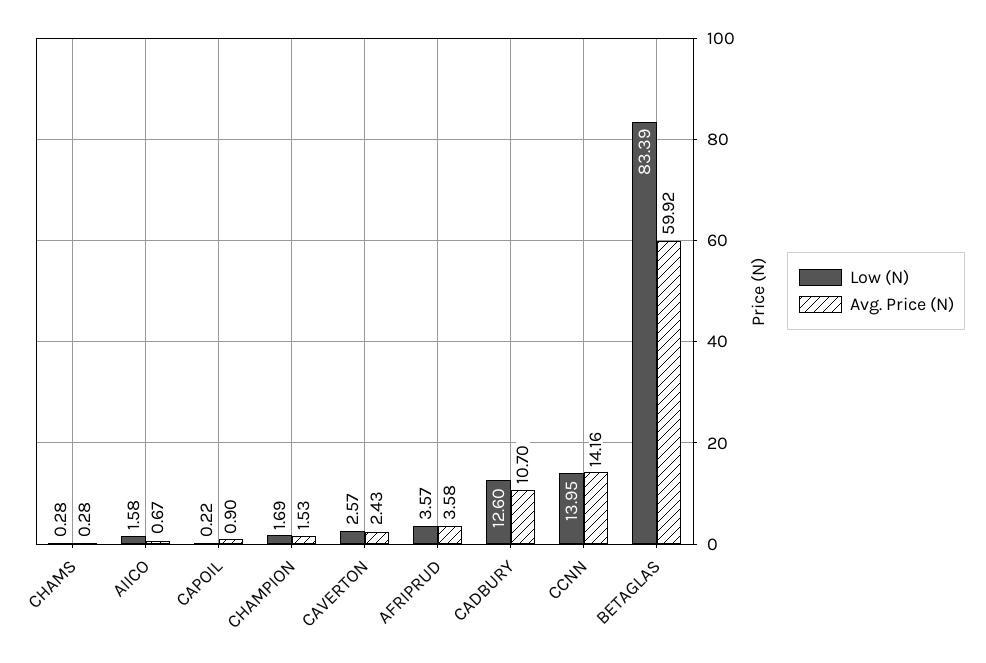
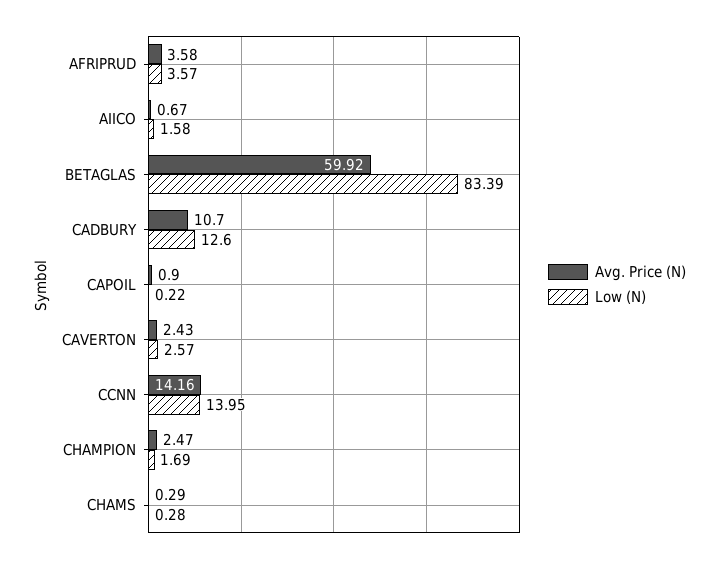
  {
    "Low (N)": {
      "CHAMS": 0.28,
      "AIICO": 1.58,
      "CAPOIL": 0.22,
      "CHAMPION": 1.69,
      "CAVERTON": 2.57,
      "AFRIPRUD": 3.57,
      "CADBURY": 12.6,
      "CCNN": 13.95,
      "BETAGLAS": 83.39
    },
    "Avg. Price (N)": {
-     "CHAMS": 0.28,
+     "CHAMS": 0.29,
      "AIICO": 0.67,
      "CAPOIL": 0.9,
-     "CHAMPION": 1.53,
+     "CHAMPION": 2.47,
      "CAVERTON": 2.43,
      "AFRIPRUD": 3.58,
      "CADBURY": 10.7,
      "CCNN": 14.16,
      "BETAGLAS": 59.92
    }
  }

